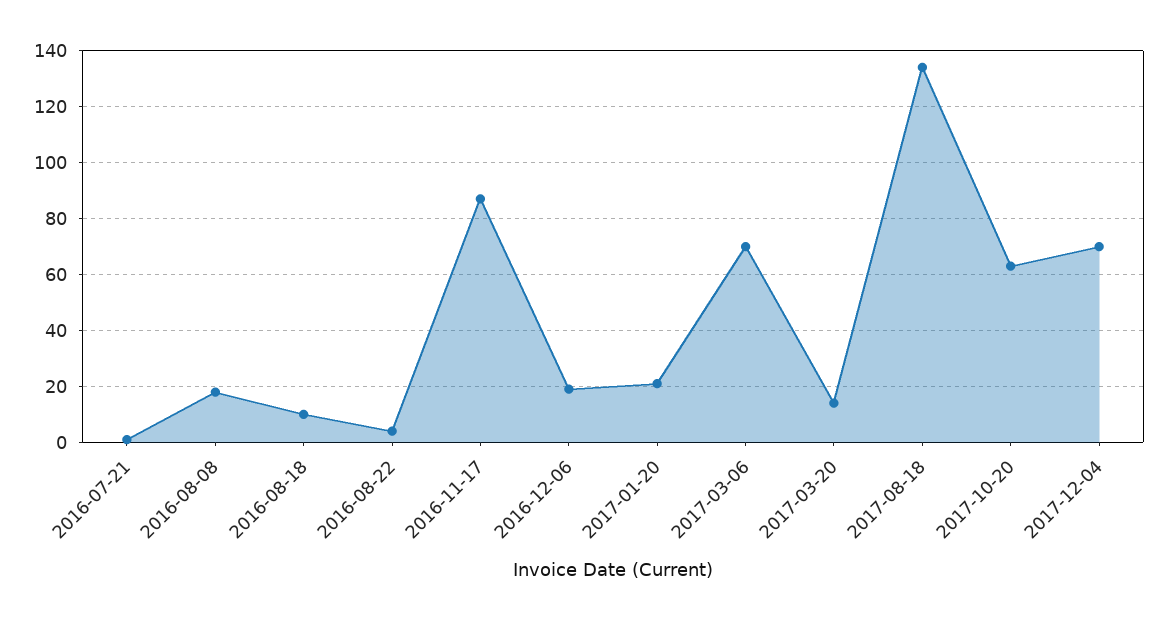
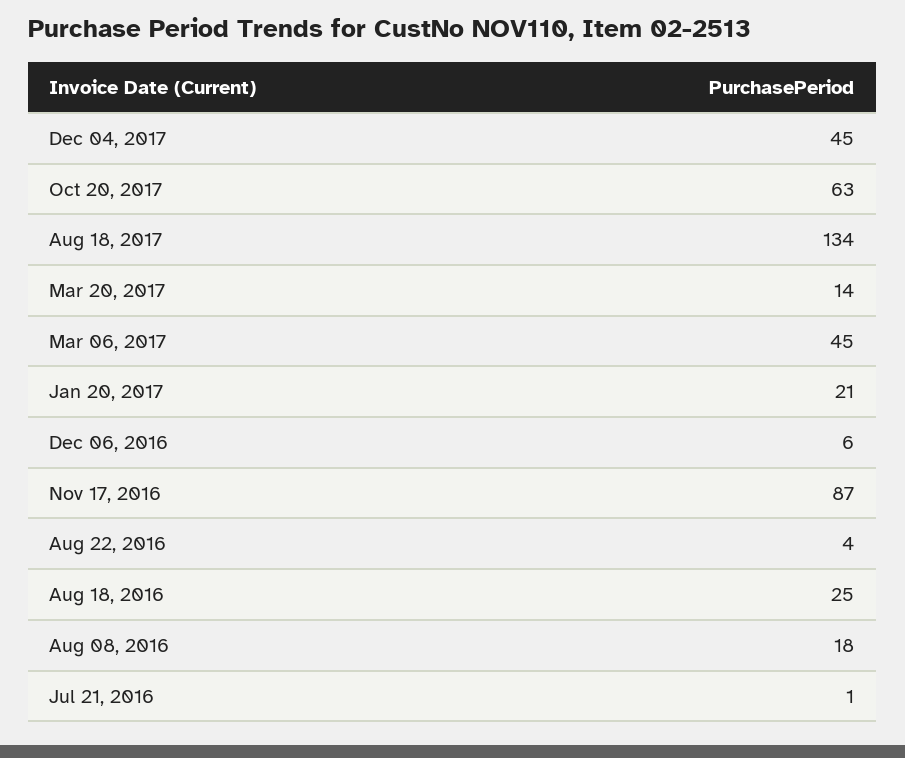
  {
    "2016-07-21": 1,
    "2016-08-08": 18,
-   "2016-08-18": 10,
+   "2016-08-18": 25,
    "2016-08-22": 4,
    "2016-11-17": 87,
-   "2016-12-06": 20,
+   "2016-12-06": 6,
    "2017-01-20": 21,
-   "2017-03-06": 70,
+   "2017-03-06": 45,
    "2017-03-20": 14,
    "2017-08-18": 134,
    "2017-10-20": 63,
-   "2017-12-04": 70
+   "2017-12-04": 45
  }

